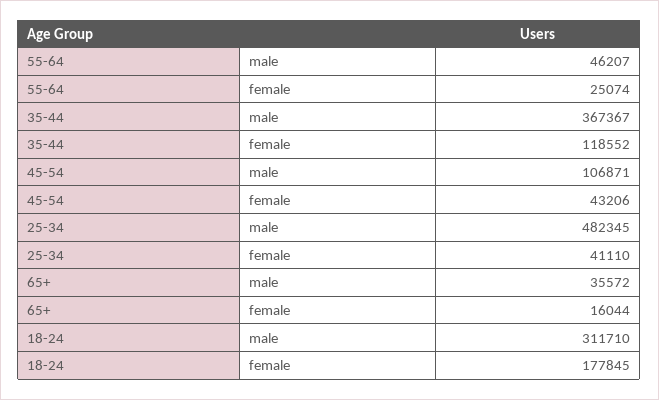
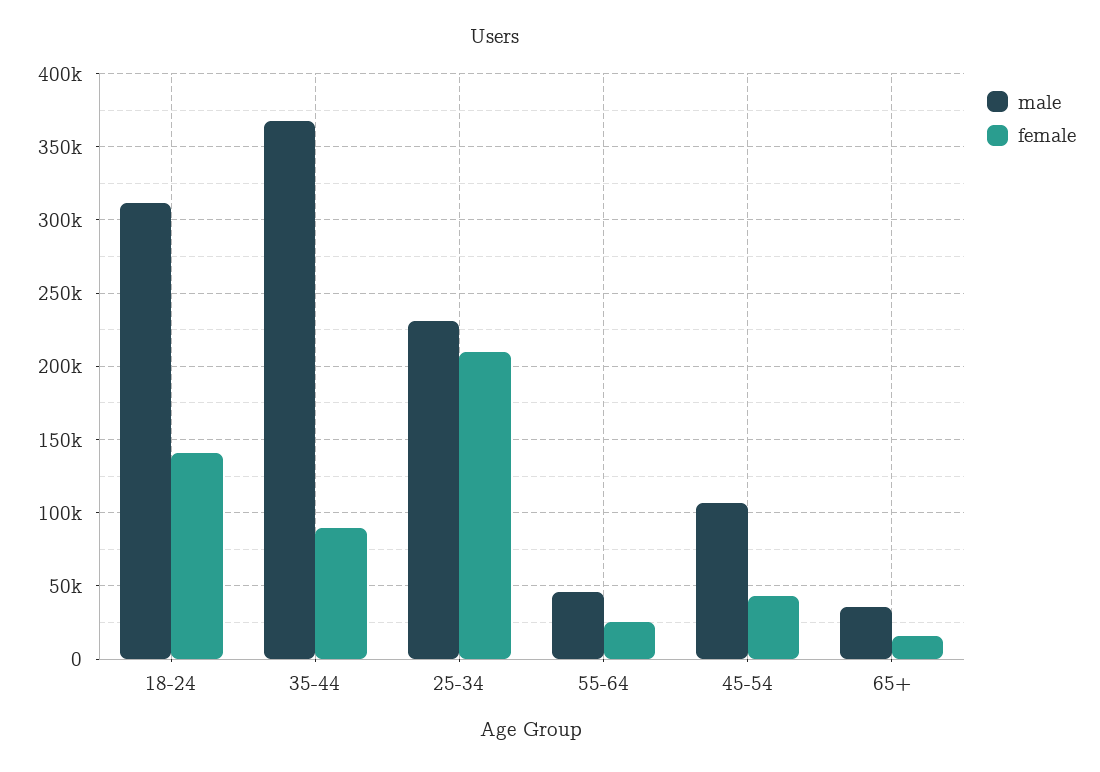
  {
    "male": {
      "55-64": 46207,
      "35-44": 367367,
      "45-54": 106871,
-     "25-34": 482345,
+     "25-34": 230000,
      "65+": 35572,
      "18-24": 311710
    },
    "female": {
      "55-64": 25074,
-     "35-44": 118552,
+     "35-44": 90000,
      "45-54": 43206,
-     "25-34": 41110,
+     "25-34": 210000,
      "65+": 16044,
-     "18-24": 177845
+     "18-24": 140000
    }
  }

